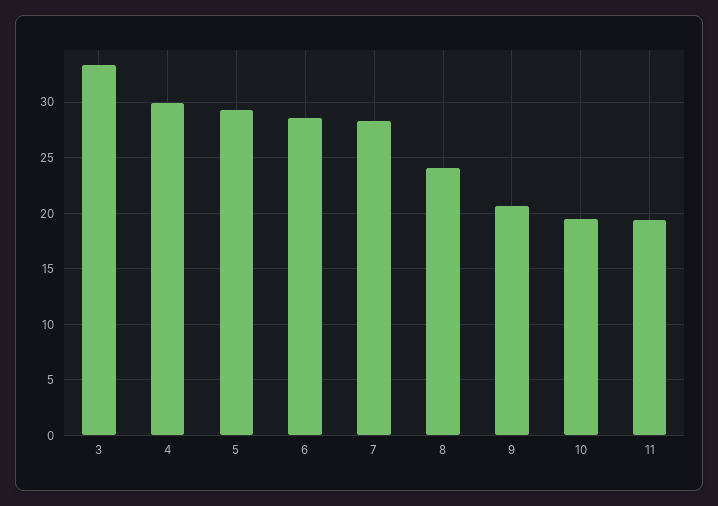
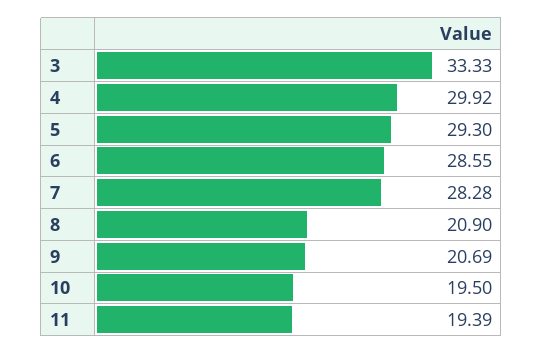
  {
    "3": 33.33,
    "4": 29.92,
    "5": 29.3,
    "6": 28.55,
    "7": 28.28,
-   "8": 24,
+   "8": 20.9,
    "9": 20.69,
    "10": 19.5,
    "11": 19.39
  }

